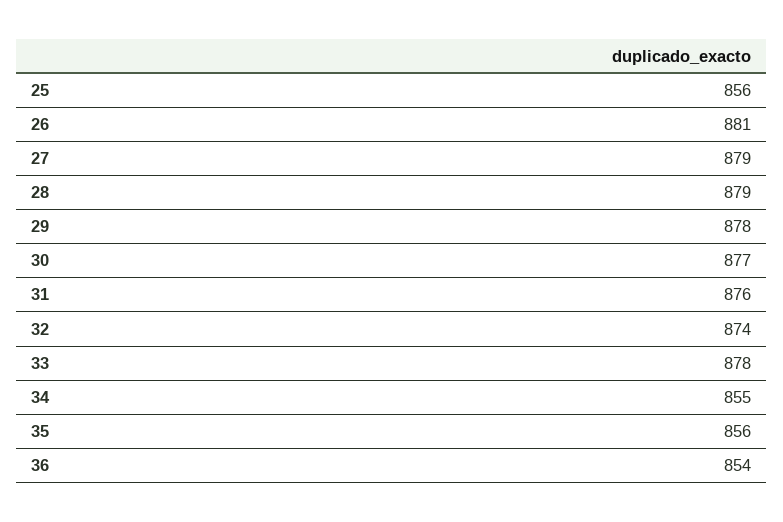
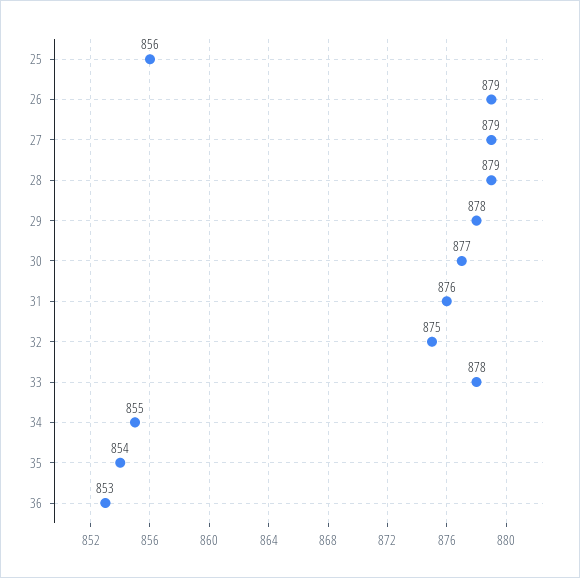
  {
    "25": 856,
-   "26": 881,
+   "26": 879,
    "27": 879,
    "28": 879,
    "29": 878,
    "30": 877,
    "31": 876,
-   "32": 874,
+   "32": 875,
    "33": 878,
    "34": 855,
-   "35": 856,
+   "35": 854,
-   "36": 854
+   "36": 853
  }

